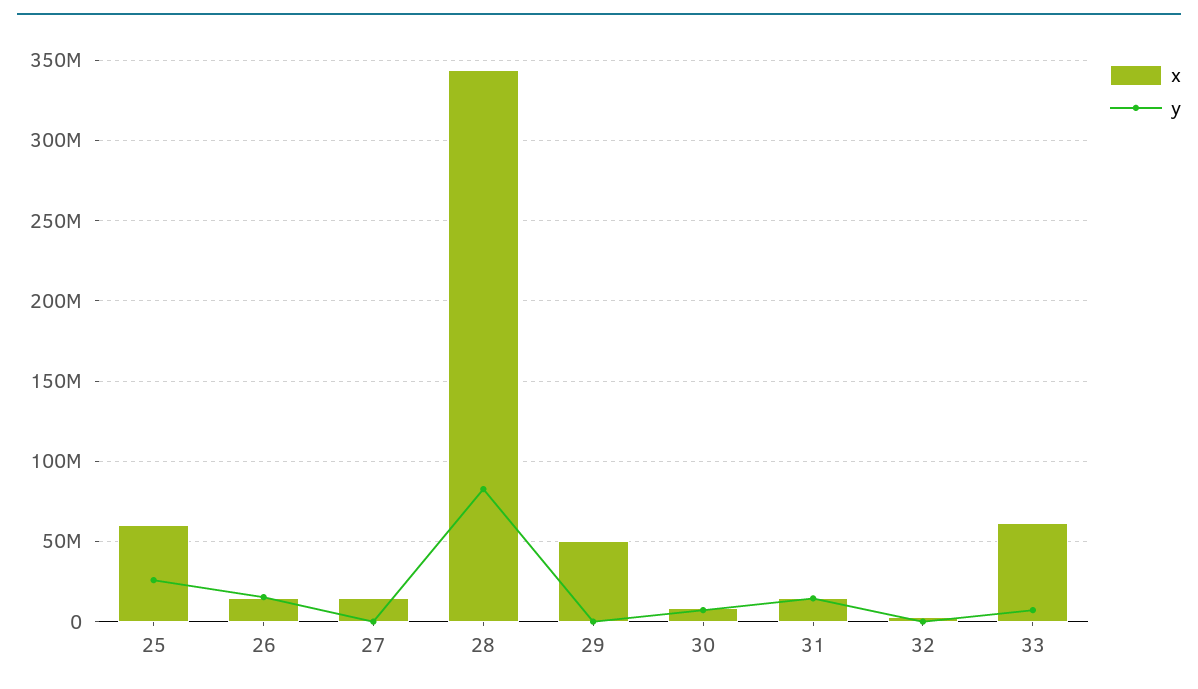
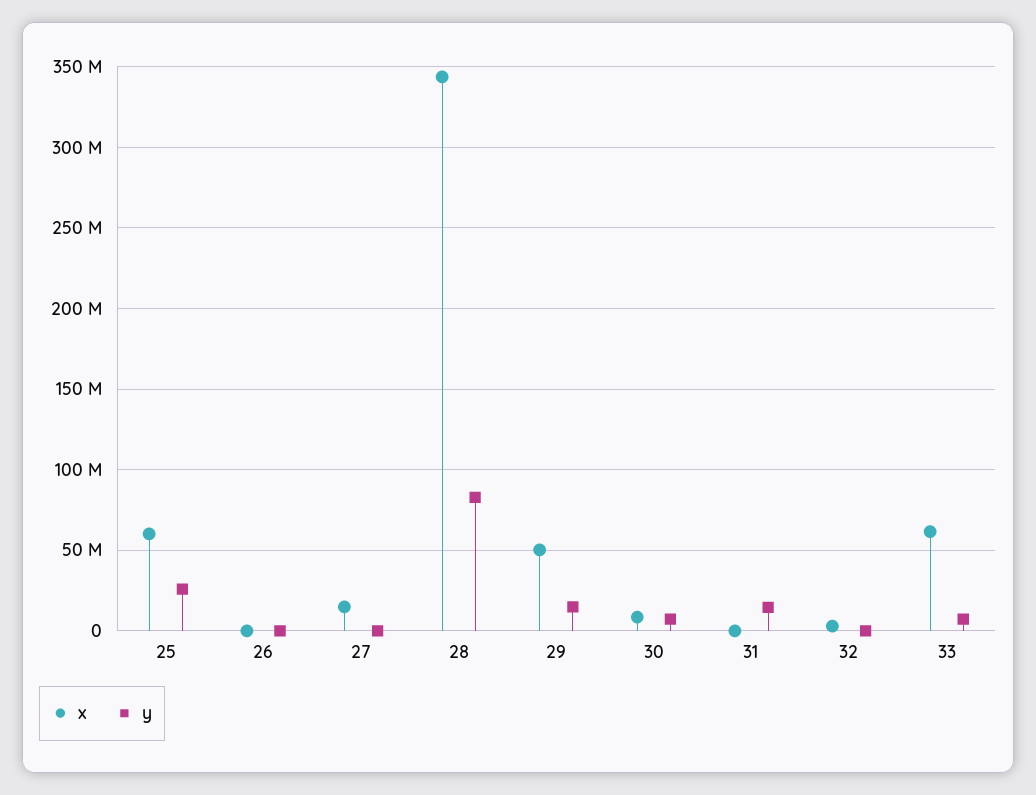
  {
    "x": {
      "25": 60000000,
-     "26": 15000000,
+     "26": 0,
      "27": 15000000,
      "28": 345000000,
      "29": 50000000,
      "30": 10000000,
-     "31": 15000000,
+     "31": 0,
      "32": 5000000,
      "33": 60000000
    },
    "y": {
      "25": 25000000,
-     "26": 15000000,
+     "26": 0,
      "27": 0,
      "28": 85000000,
-     "29": 0,
+     "29": 15000000,
      "30": 5000000,
      "31": 15000000,
      "32": 0,
      "33": 5000000
    }
  }

